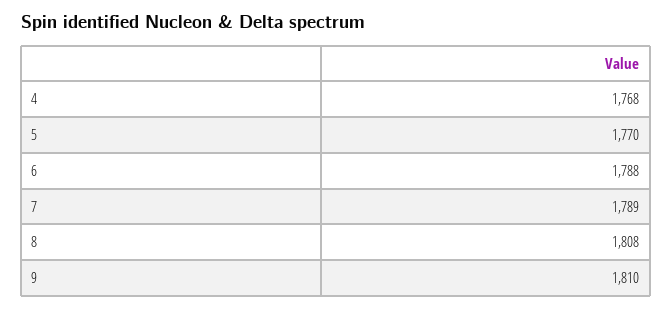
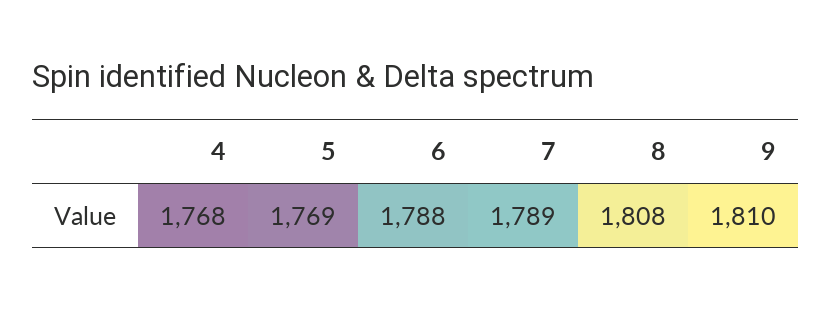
  {
    "4": 1768,
-   "5": 1770,
+   "5": 1769,
    "6": 1788,
    "7": 1789,
    "8": 1808,
    "9": 1810
  }

